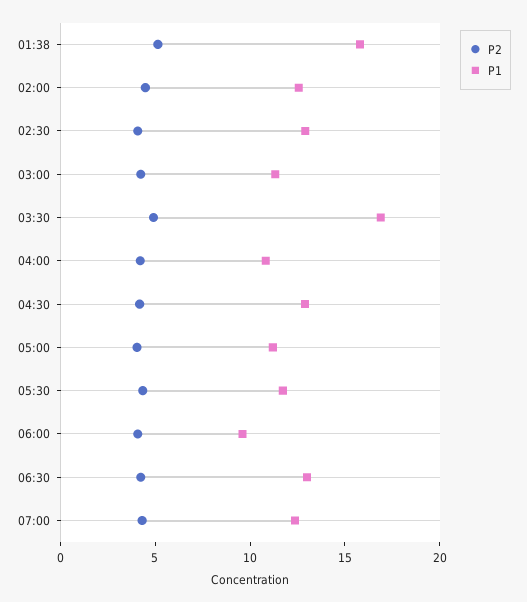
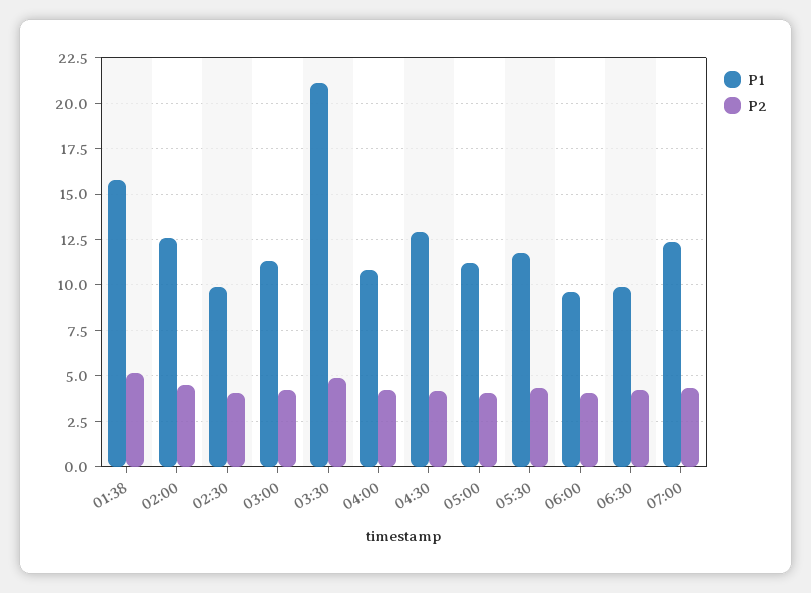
  {
    "P2": {
      "01:38": 5,
      "02:00": 4.5,
      "02:30": 4,
      "03:00": 4,
      "03:30": 5,
      "04:00": 4,
      "04:30": 4,
      "05:00": 4,
      "05:30": 4.5,
      "06:00": 4,
      "06:30": 4,
      "07:00": 4.5
    },
    "P1": {
      "01:38": 16,
      "02:00": 12.5,
-     "02:30": 13,
+     "02:30": 10,
      "03:00": 11.5,
-     "03:30": 17,
+     "03:30": 21,
      "04:00": 11,
      "04:30": 13,
      "05:00": 11,
      "05:30": 11.5,
      "06:00": 9.5,
-     "06:30": 13,
+     "06:30": 10,
      "07:00": 12.5
    }
  }

